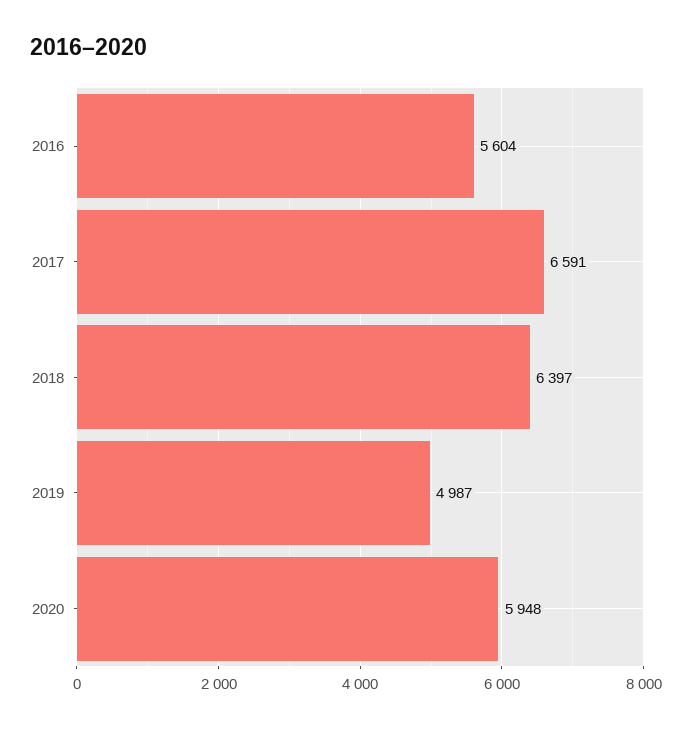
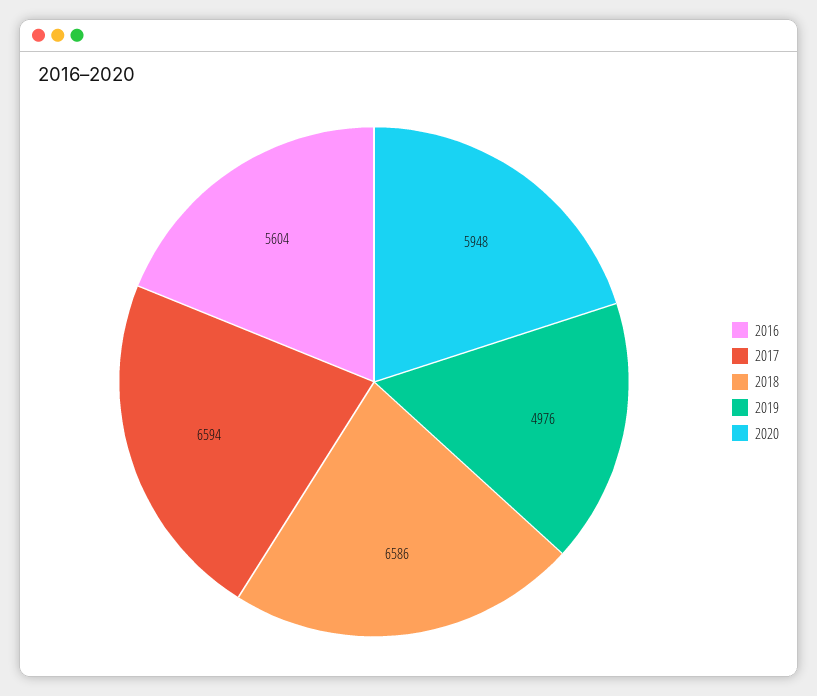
  {
    "2016": 5604,
-   "2017": 6591,
+   "2017": 6594,
-   "2018": 6397,
+   "2018": 6586,
-   "2019": 4987,
+   "2019": 4976,
    "2020": 5948
  }

